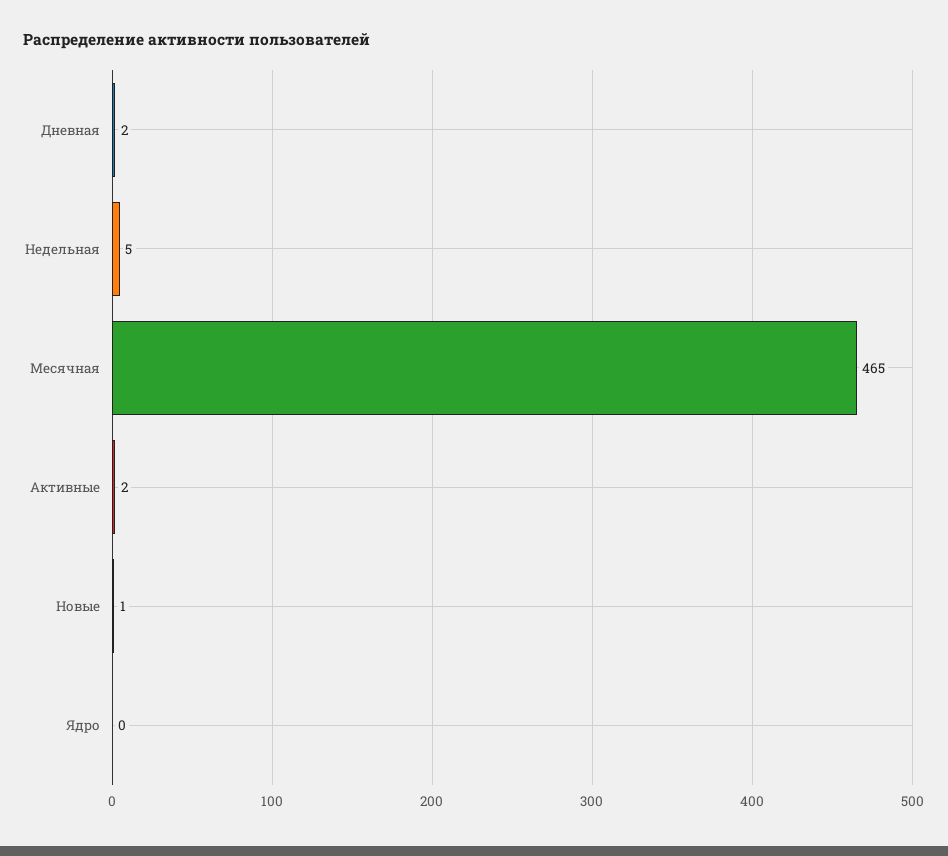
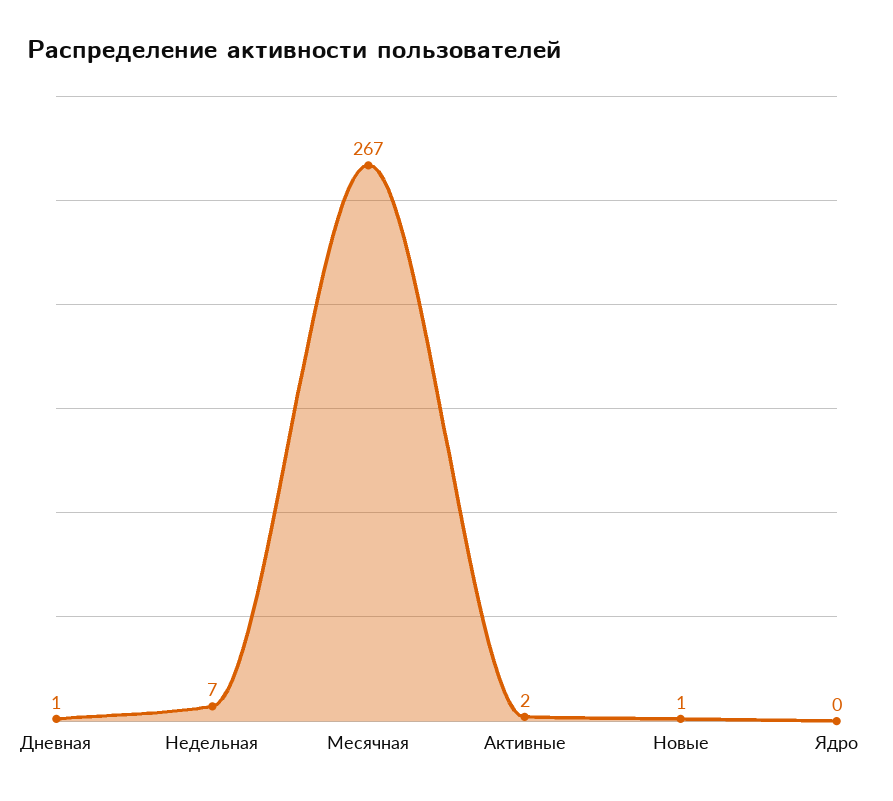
  {
-   "Дневная": 2,
+   "Дневная": 1,
-   "Недельная": 5,
+   "Недельная": 7,
-   "Месячная": 465,
+   "Месячная": 267,
    "Активные": 2,
    "Новые": 1,
    "Ядро": 0
  }

